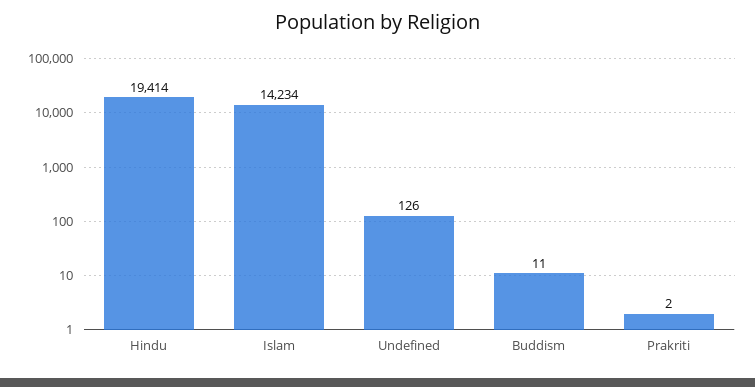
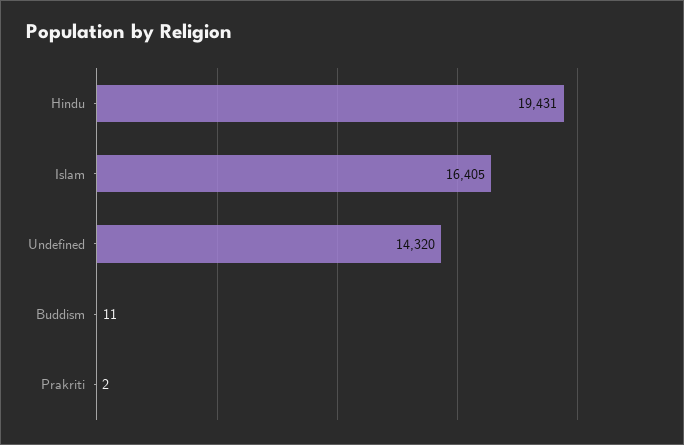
  {
-   "Hindu": 19414,
+   "Hindu": 19431,
-   "Islam": 14234,
+   "Islam": 16405,
-   "Undefined": 126,
+   "Undefined": 14320,
    "Buddism": 11,
    "Prakriti": 2
  }

